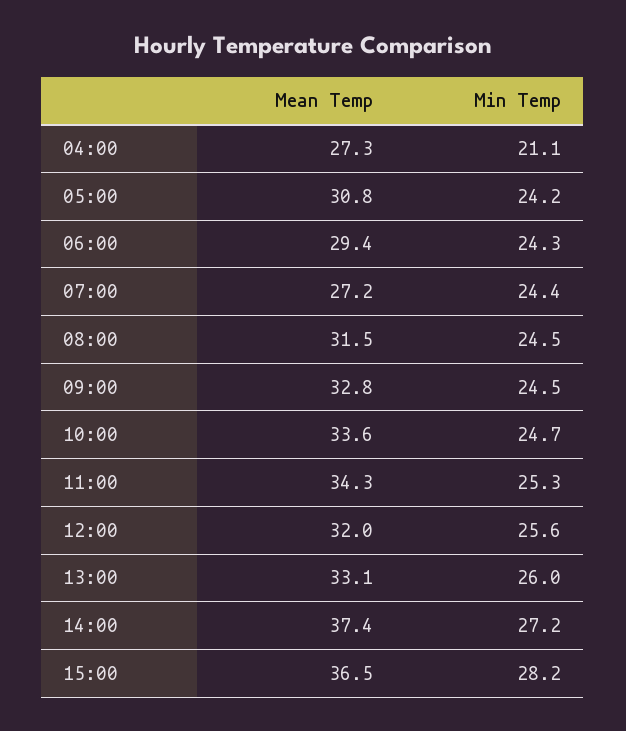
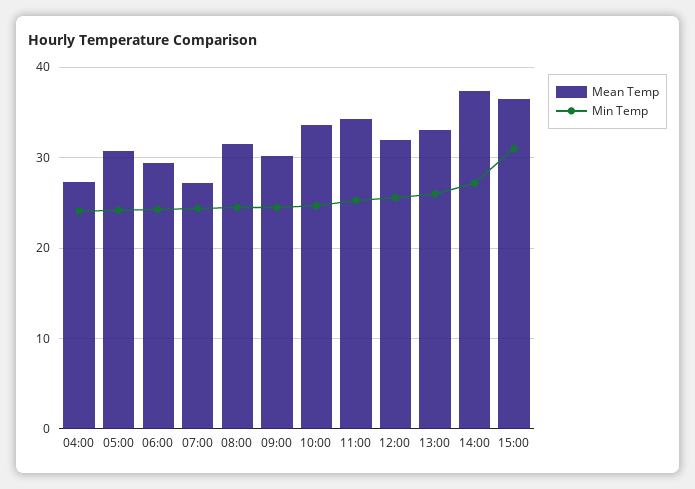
  {
    "Mean Temp": {
      "04:00": 27.3,
      "05:00": 30.8,
      "06:00": 29.4,
      "07:00": 27.2,
      "08:00": 31.5,
-     "09:00": 32.8,
+     "09:00": 30,
      "10:00": 33.6,
      "11:00": 34.3,
      "12:00": 32,
      "13:00": 33.1,
      "14:00": 37.4,
      "15:00": 36.5
    },
    "Min Temp": {
-     "04:00": 21.1,
+     "04:00": 24,
      "05:00": 24.2,
      "06:00": 24.3,
      "07:00": 24.4,
      "08:00": 24.5,
      "09:00": 24.5,
      "10:00": 24.7,
      "11:00": 25.3,
      "12:00": 25.6,
      "13:00": 26,
      "14:00": 27.2,
-     "15:00": 28.2
+     "15:00": 31
    }
  }

